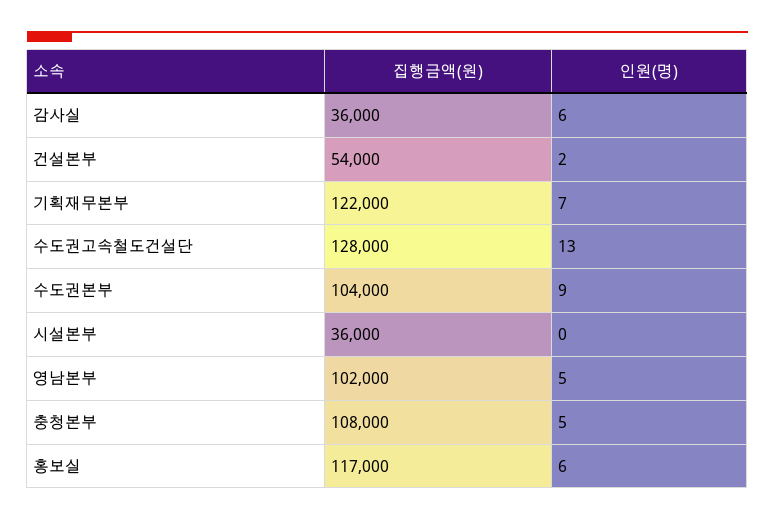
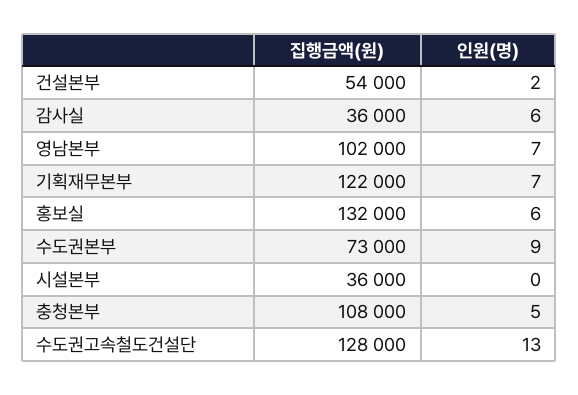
  {
    "집행금액(원)": {
      "감사실": 36000,
      "건설본부": 54000,
      "기획재무본부": 122000,
      "수도권고속철도건설단": 128000,
-     "수도권본부": 104000,
+     "수도권본부": 73000,
      "시설본부": 36000,
      "영남본부": 102000,
      "충청본부": 108000,
-     "홍보실": 117000
+     "홍보실": 132000
    },
    "인원(명)": {
      "감사실": 6,
      "건설본부": 2,
      "기획재무본부": 7,
      "수도권고속철도건설단": 13,
      "수도권본부": 9,
      "시설본부": 0,
-     "영남본부": 5,
+     "영남본부": 7,
      "충청본부": 5,
      "홍보실": 6
    }
  }

